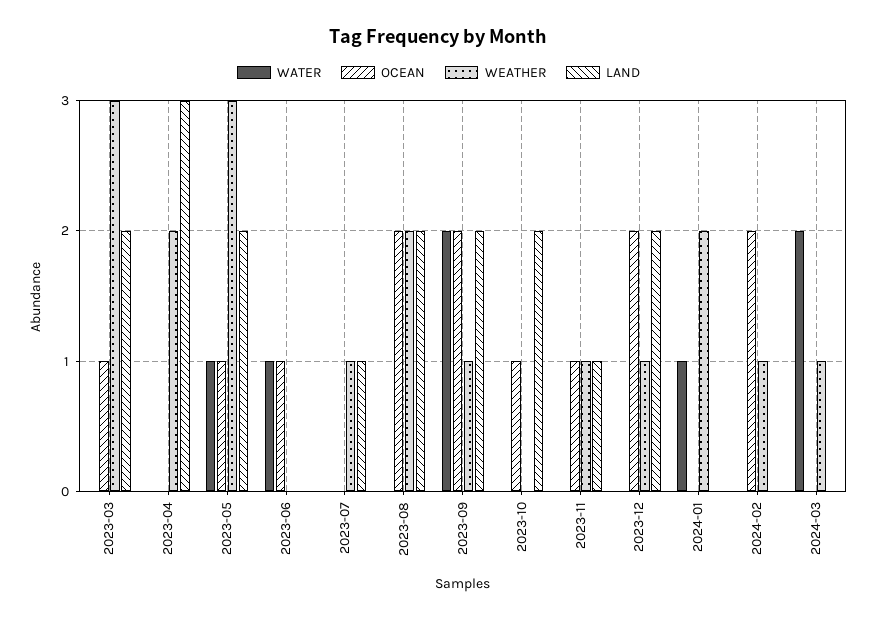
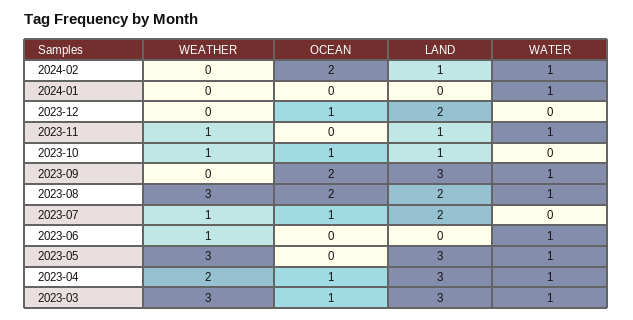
  {
    "WATER": {
-     "2023-03": 0,
+     "2023-03": 1,
-     "2023-04": 0,
+     "2023-04": 1,
      "2023-05": 1,
      "2023-06": 1,
      "2023-07": 0,
-     "2023-08": 0,
+     "2023-08": 1,
-     "2023-09": 2,
+     "2023-09": 1,
      "2023-10": 0,
-     "2023-11": 0,
+     "2023-11": 1,
      "2023-12": 0,
      "2024-01": 1,
-     "2024-02": 0,
+     "2024-02": 1
-     "2024-03": 2
    },
    "OCEAN": {
      "2023-03": 1,
-     "2023-04": 0,
+     "2023-04": 1,
-     "2023-05": 1,
+     "2023-05": 0,
-     "2023-06": 1,
+     "2023-06": 0,
-     "2023-07": 0,
+     "2023-07": 1,
      "2023-08": 2,
      "2023-09": 2,
      "2023-10": 1,
-     "2023-11": 1,
+     "2023-11": 0,
-     "2023-12": 2,
+     "2023-12": 1,
      "2024-01": 0,
-     "2024-02": 2,
+     "2024-02": 2
-     "2024-03": 0
    },
    "WEATHER": {
      "2023-03": 3,
      "2023-04": 2,
      "2023-05": 3,
-     "2023-06": 0,
+     "2023-06": 1,
      "2023-07": 1,
-     "2023-08": 2,
+     "2023-08": 3,
-     "2023-09": 1,
+     "2023-09": 0,
-     "2023-10": 0,
+     "2023-10": 1,
      "2023-11": 1,
-     "2023-12": 1,
+     "2023-12": 0,
-     "2024-01": 2,
+     "2024-01": 0,
-     "2024-02": 1,
+     "2024-02": 0
-     "2024-03": 1
    },
    "LAND": {
-     "2023-03": 2,
+     "2023-03": 3,
      "2023-04": 3,
-     "2023-05": 2,
+     "2023-05": 3,
      "2023-06": 0,
-     "2023-07": 1,
+     "2023-07": 2,
      "2023-08": 2,
-     "2023-09": 2,
+     "2023-09": 3,
-     "2023-10": 2,
+     "2023-10": 1,
      "2023-11": 1,
      "2023-12": 2,
      "2024-01": 0,
-     "2024-02": 0,
+     "2024-02": 1
-     "2024-03": 0
    }
  }

